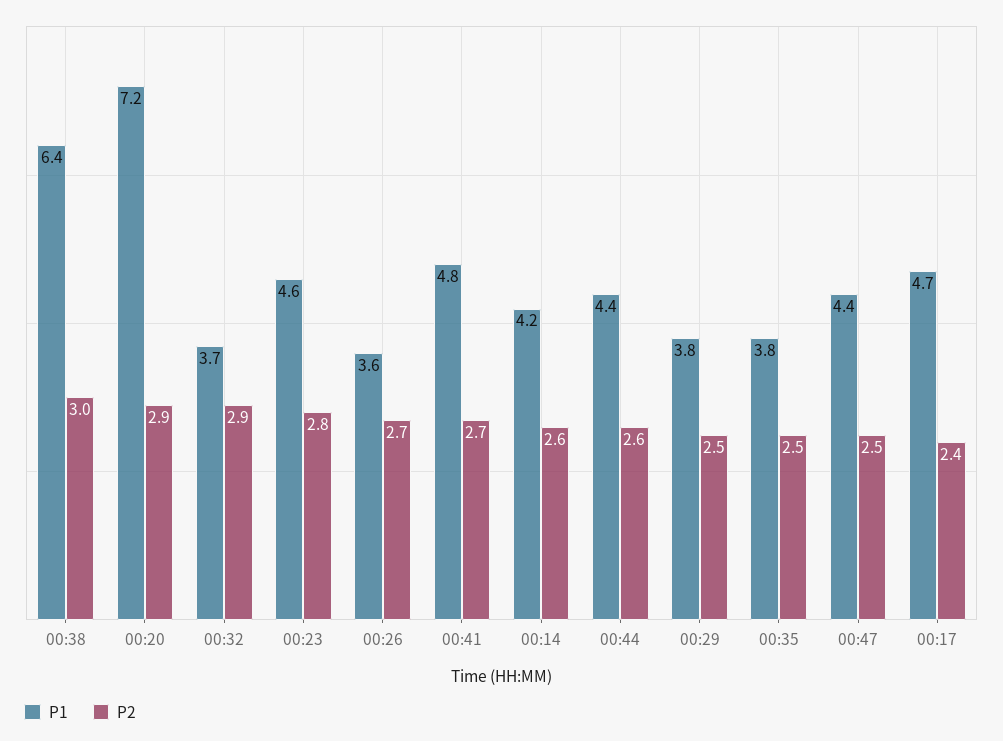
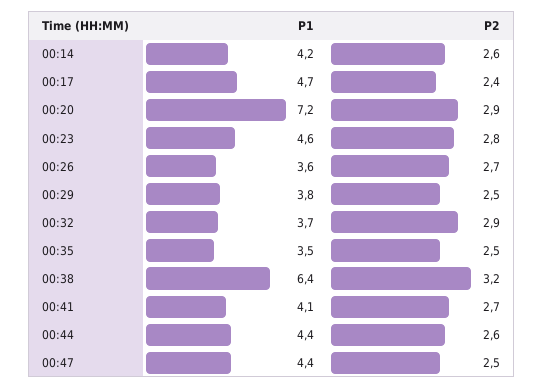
  {
    "P1": {
      "00:38": 6.4,
      "00:20": 7.2,
      "00:32": 3.7,
      "00:23": 4.6,
      "00:26": 3.6,
-     "00:41": 4.8,
+     "00:41": 4.1,
      "00:14": 4.2,
      "00:44": 4.4,
      "00:29": 3.8,
-     "00:35": 3.8,
+     "00:35": 3.5,
      "00:47": 4.4,
      "00:17": 4.7
    },
    "P2": {
-     "00:38": 3,
+     "00:38": 3.2,
      "00:20": 2.9,
      "00:32": 2.9,
      "00:23": 2.8,
      "00:26": 2.7,
      "00:41": 2.7,
      "00:14": 2.6,
      "00:44": 2.6,
      "00:29": 2.5,
      "00:35": 2.5,
      "00:47": 2.5,
      "00:17": 2.4
    }
  }

